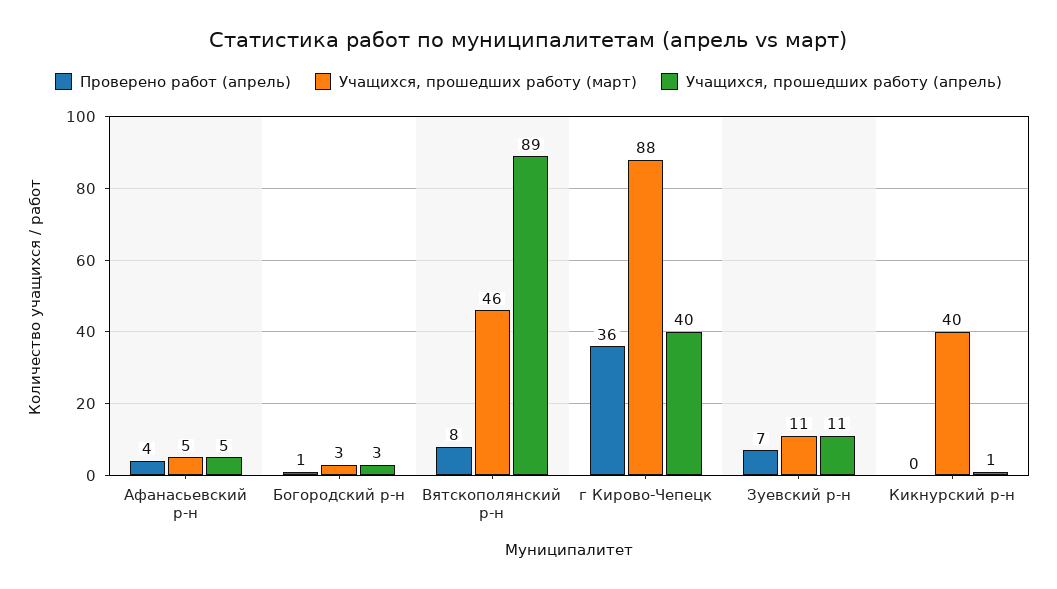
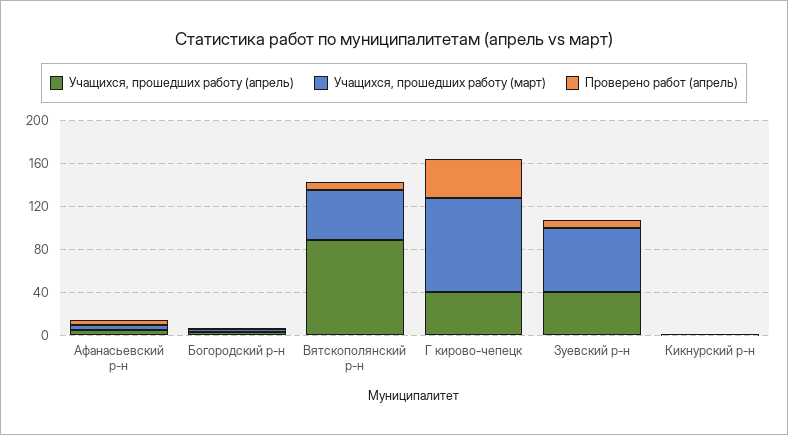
  {
    "Проверено работ (апрель)": {
      "Афанасьевский р-н": 4,
      "Богородский р-н": 1,
      "Вятскополянский р-н": 8,
      "г Кирово-Чепецк": 36,
      "Зуевский р-н": 7,
      "Кикнурский р-н": 0
    },
    "Учащихся, прошедших работу (март)": {
      "Афанасьевский р-н": 5,
      "Богородский р-н": 3,
      "Вятскополянский р-н": 46,
      "г Кирово-Чепецк": 88,
-     "Зуевский р-н": 11,
+     "Зуевский р-н": 60,
-     "Кикнурский р-н": 40
+     "Кикнурский р-н": 0
    },
    "Учащихся, прошедших работу (апрель)": {
      "Афанасьевский р-н": 5,
      "Богородский р-н": 3,
      "Вятскополянский р-н": 89,
      "г Кирово-Чепецк": 40,
-     "Зуевский р-н": 11,
+     "Зуевский р-н": 40,
      "Кикнурский р-н": 1
    }
  }

